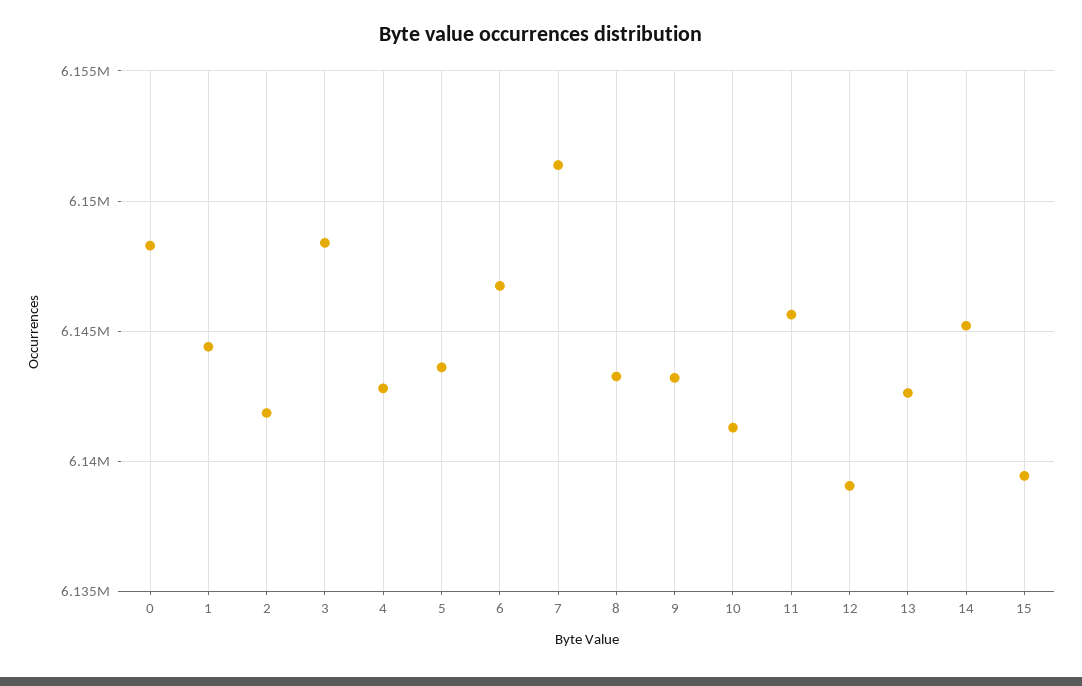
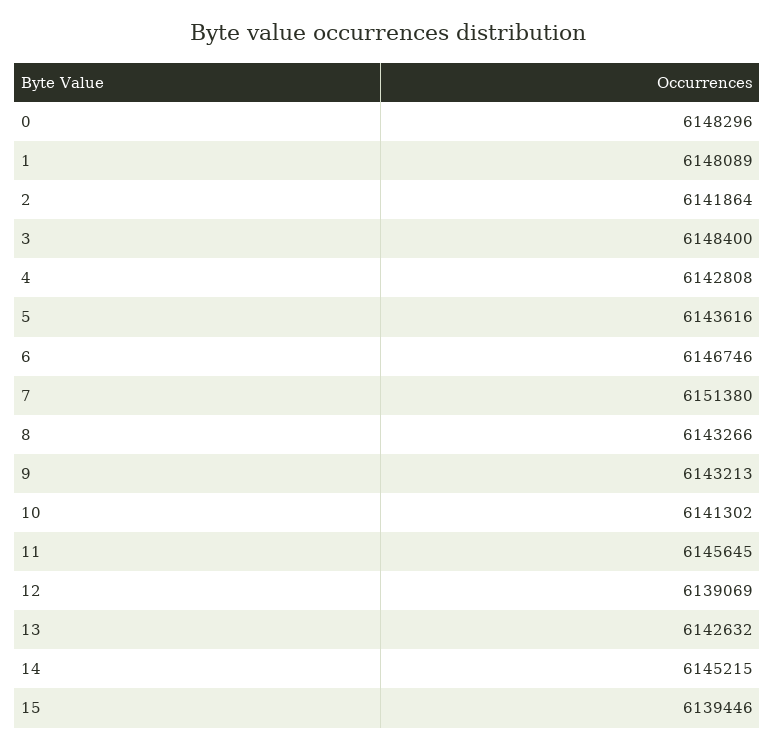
  {
    "0": 6148296,
-   "1": 6144500,
+   "1": 6148089,
    "2": 6141864,
    "3": 6148400,
    "4": 6142808,
    "5": 6143616,
    "6": 6146746,
    "7": 6151380,
    "8": 6143266,
    "9": 6143213,
    "10": 6141302,
    "11": 6145645,
    "12": 6139069,
    "13": 6142632,
    "14": 6145215,
    "15": 6139446
  }

